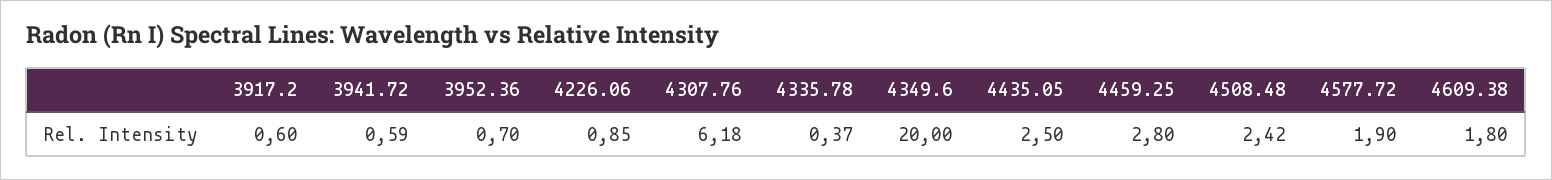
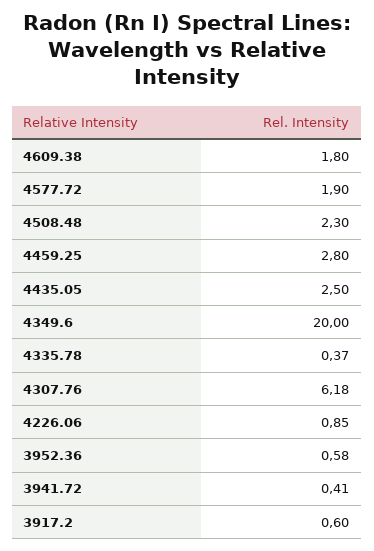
  {
    "3917.2": 0.6,
-   "3941.72": 0.59,
+   "3941.72": 0.41,
-   "3952.36": 0.7,
+   "3952.36": 0.58,
    "4226.06": 0.85,
    "4307.76": 6.18,
    "4335.78": 0.37,
    "4349.6": 20,
    "4435.05": 2.5,
    "4459.25": 2.8,
-   "4508.48": 2.42,
+   "4508.48": 2.3,
    "4577.72": 1.9,
    "4609.38": 1.8
  }

